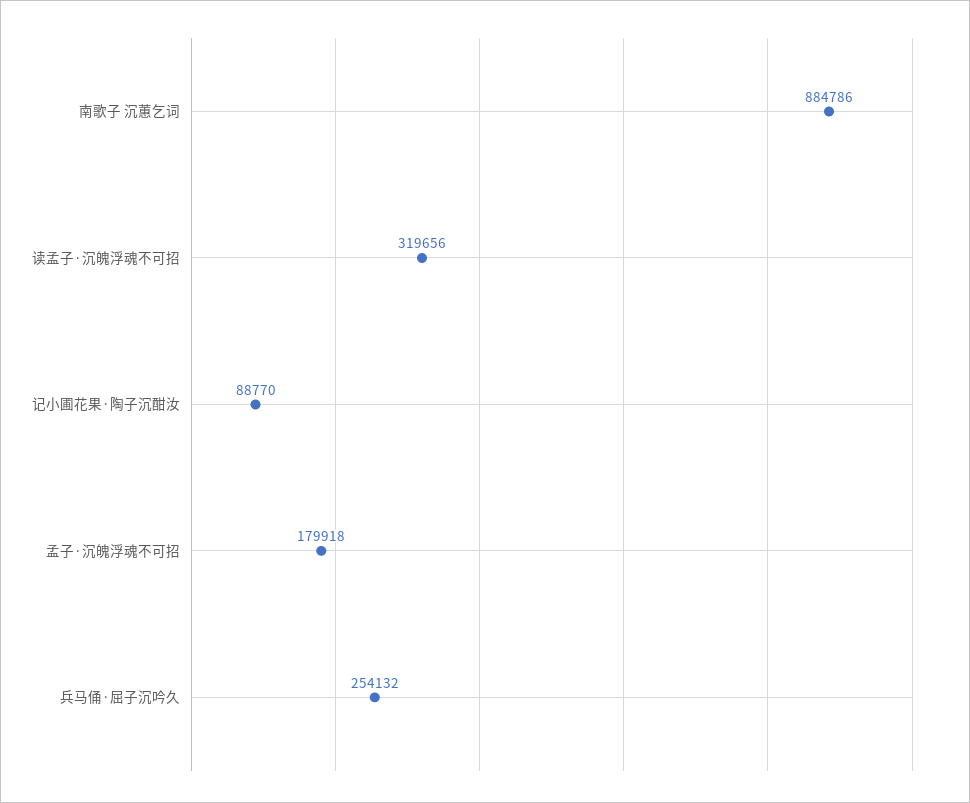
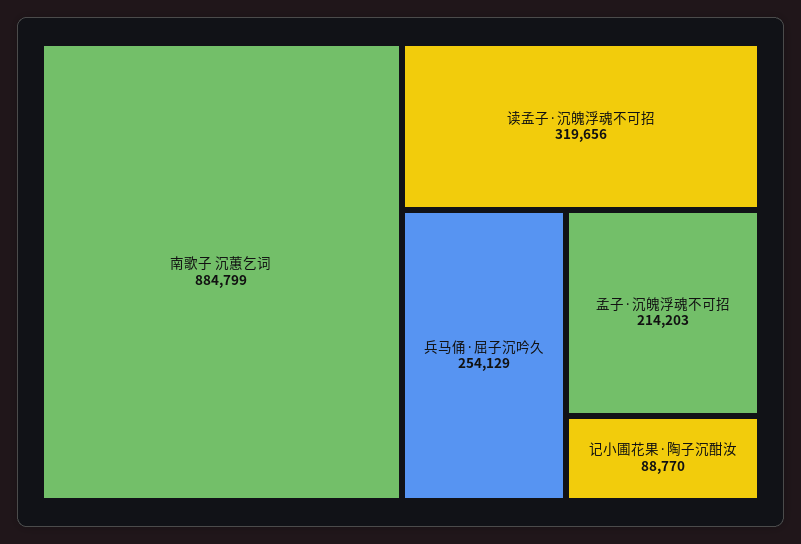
  {
-   "南歌子 沉蕙乞词": 884786,
+   "南歌子 沉蕙乞词": 884799,
    "读孟子·沉魄浮魂不可招": 319656,
    "记小圃花果·陶子沉酣汝": 88770,
-   "孟子·沉魄浮魂不可招": 179918,
+   "孟子·沉魄浮魂不可招": 214203,
-   "兵马俑·屈子沉吟久": 254132
+   "兵马俑·屈子沉吟久": 254129
  }

